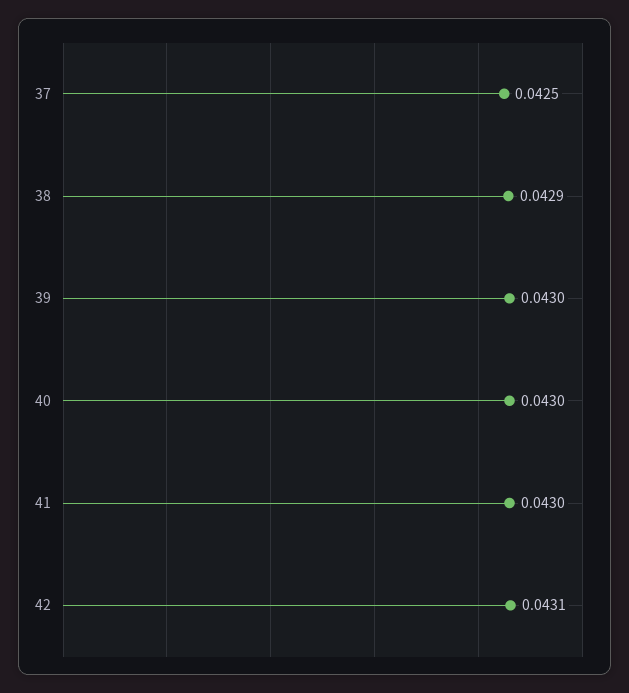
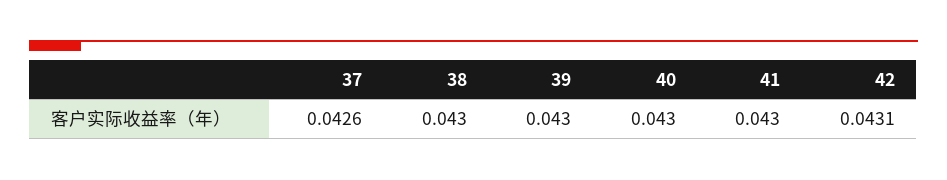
  {
-   "37": 0.0425,
+   "37": 0.0426,
-   "38": 0.0429,
+   "38": 0.043,
    "39": 0.043,
    "40": 0.043,
    "41": 0.043,
    "42": 0.0431
  }

